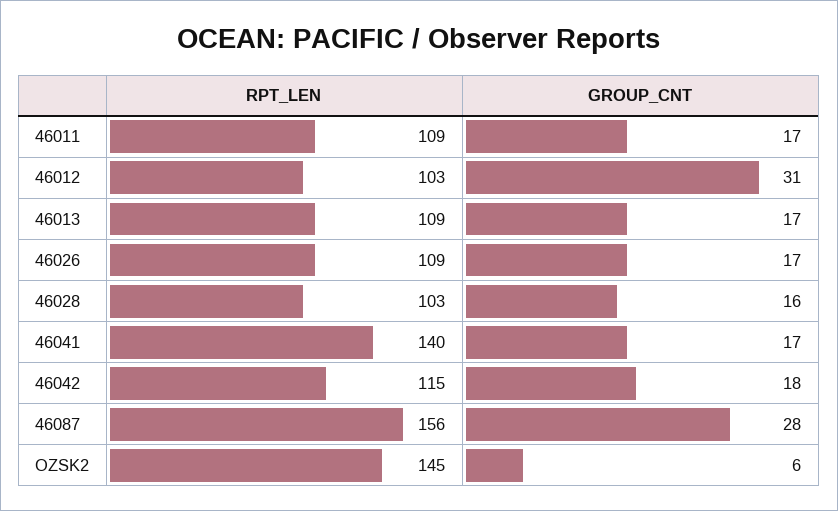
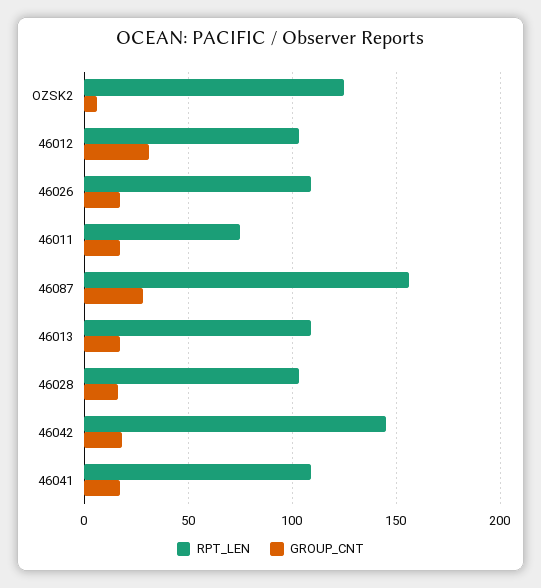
  {
    "RPT_LEN": {
-     "46011": 109,
+     "46011": 75,
      "46012": 103,
      "46013": 109,
      "46026": 109,
      "46028": 103,
-     "46041": 140,
+     "46041": 110,
-     "46042": 115,
+     "46042": 145,
      "46087": 156,
-     "OZSK2": 145
+     "OZSK2": 125
    },
    "GROUP_CNT": {
      "46011": 17,
      "46012": 31,
      "46013": 17,
      "46026": 17,
      "46028": 16,
      "46041": 17,
      "46042": 18,
      "46087": 28,
      "OZSK2": 6
    }
  }

